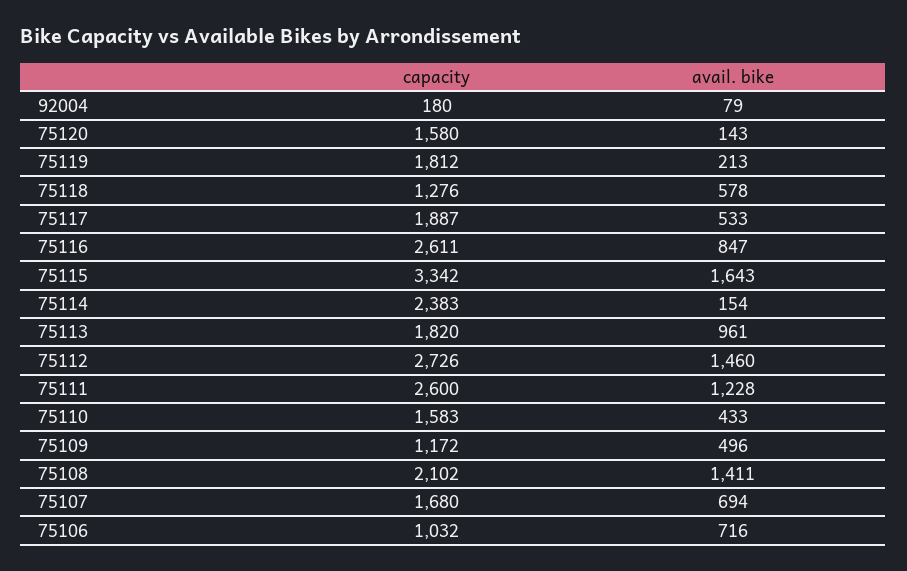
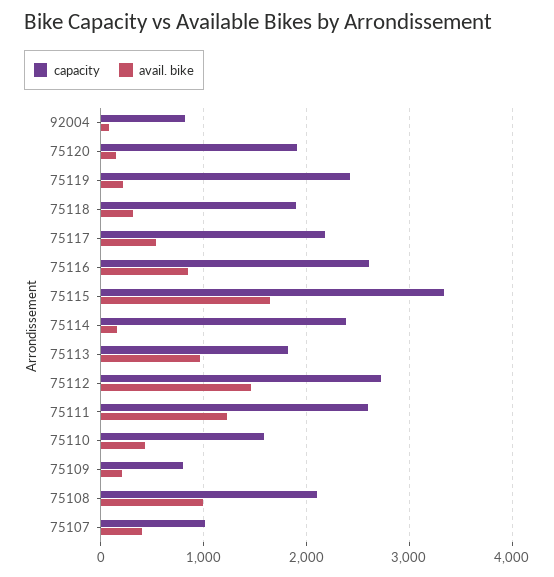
  {
    "capacity": {
-     "92004": 180,
+     "92004": 800,
-     "75120": 1580,
+     "75120": 1900,
-     "75119": 1812,
+     "75119": 2400,
-     "75118": 1276,
+     "75118": 1900,
-     "75117": 1887,
+     "75117": 2200,
      "75116": 2611,
      "75115": 3342,
      "75114": 2383,
      "75113": 1820,
      "75112": 2726,
      "75111": 2600,
      "75110": 1583,
-     "75109": 1172,
+     "75109": 800,
      "75108": 2102,
-     "75107": 1680,
+     "75107": 1000
-     "75106": 1032
    },
    "avail. bike": {
      "92004": 79,
      "75120": 143,
      "75119": 213,
-     "75118": 578,
+     "75118": 300,
      "75117": 533,
      "75116": 847,
      "75115": 1643,
      "75114": 154,
      "75113": 961,
      "75112": 1460,
      "75111": 1228,
      "75110": 433,
-     "75109": 496,
+     "75109": 200,
-     "75108": 1411,
+     "75108": 1000,
-     "75107": 694,
+     "75107": 400
-     "75106": 716
    }
  }

